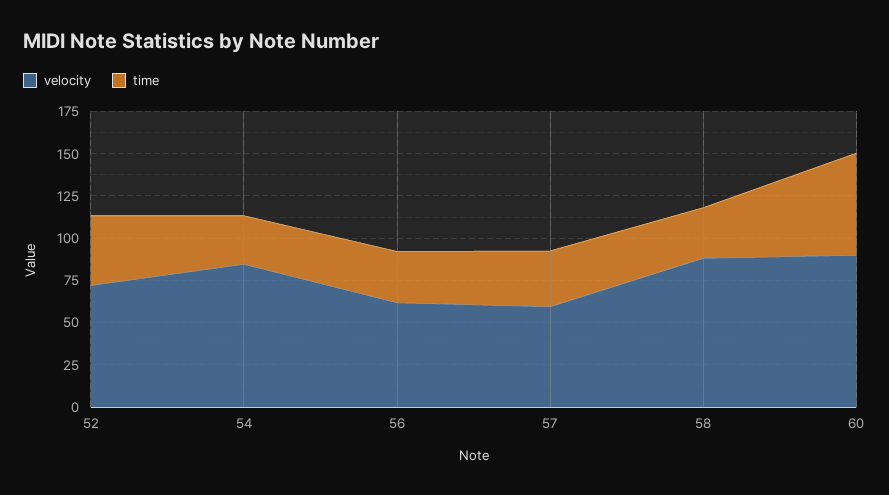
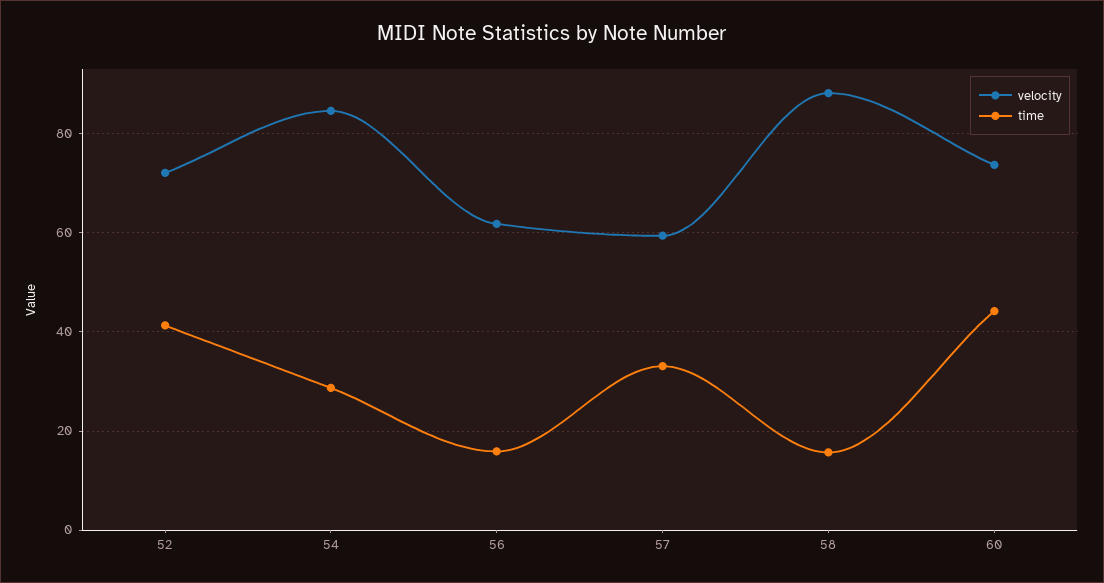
  {
    "velocity": {
      "52": 72,
      "54": 84,
      "56": 62,
      "57": 60,
      "58": 88,
-     "60": 90
+     "60": 74
    },
    "time": {
      "52": 42,
      "54": 28,
-     "56": 30,
+     "56": 16,
      "57": 34,
-     "58": 30,
+     "58": 16,
-     "60": 60
+     "60": 44
    }
  }

